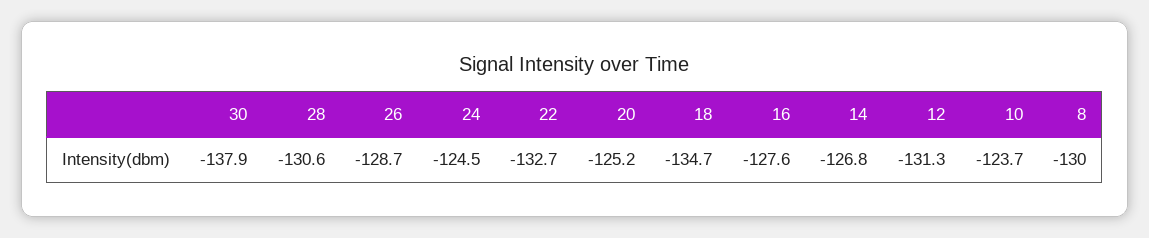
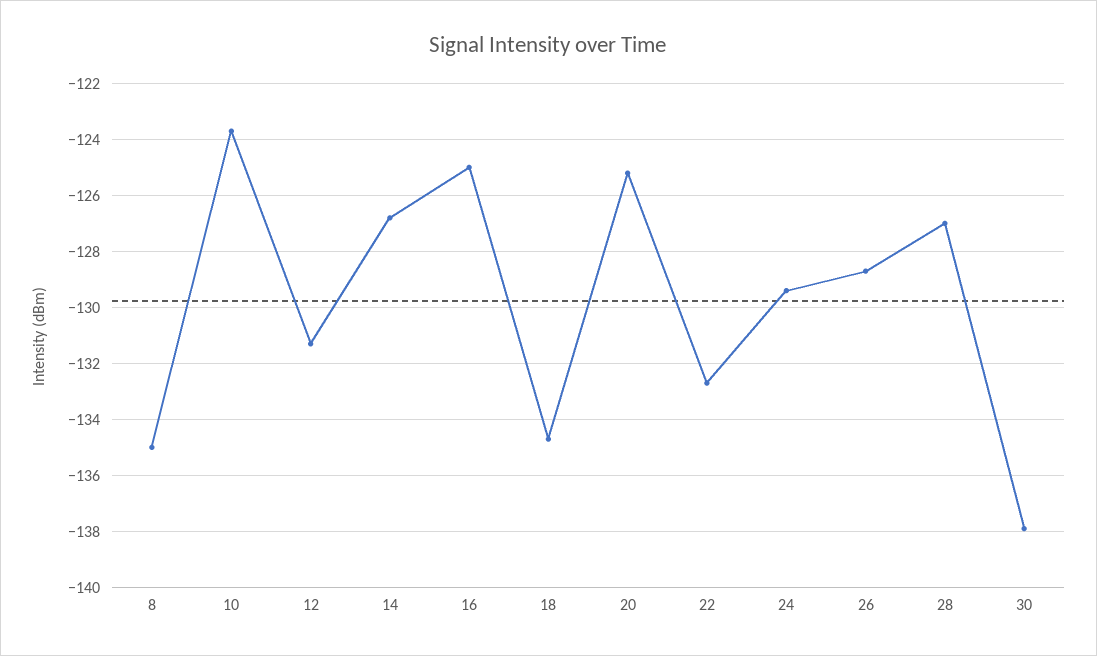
  {
    "30": -137.9,
-   "28": -130.6,
+   "28": -127,
    "26": -128.7,
-   "24": -124.5,
+   "24": -129.5,
    "22": -132.7,
    "20": -125.2,
    "18": -134.7,
-   "16": -127.6,
+   "16": -125,
    "14": -126.8,
    "12": -131.3,
    "10": -123.7,
-   "8": -130
+   "8": -135
  }

